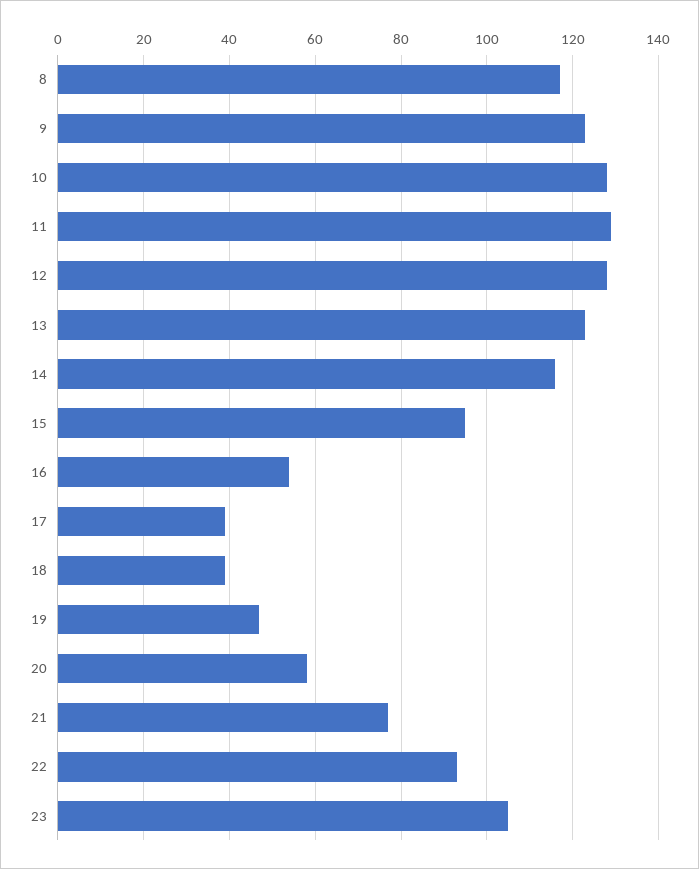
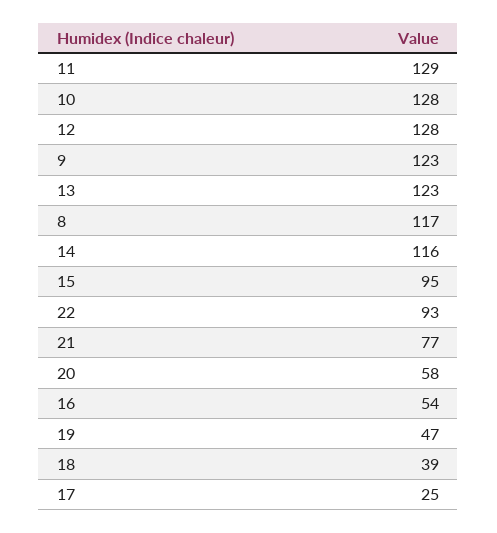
  {
    "8": 117,
    "9": 123,
    "10": 128,
    "11": 129,
    "12": 128,
    "13": 123,
    "14": 116,
    "15": 95,
    "16": 54,
-   "17": 40,
+   "17": 25,
    "18": 39,
    "19": 47,
    "20": 58,
    "21": 77,
-   "22": 93,
+   "22": 93
-   "23": 105
  }

